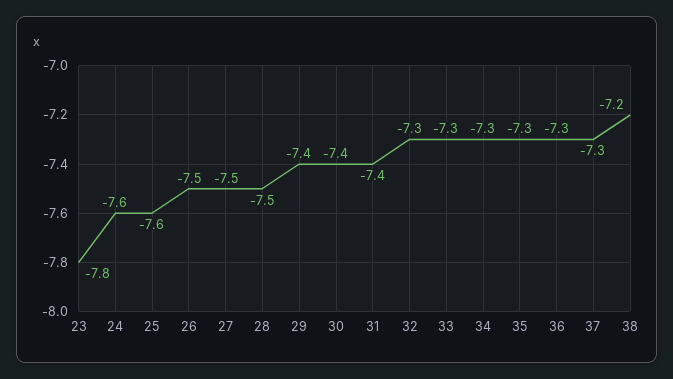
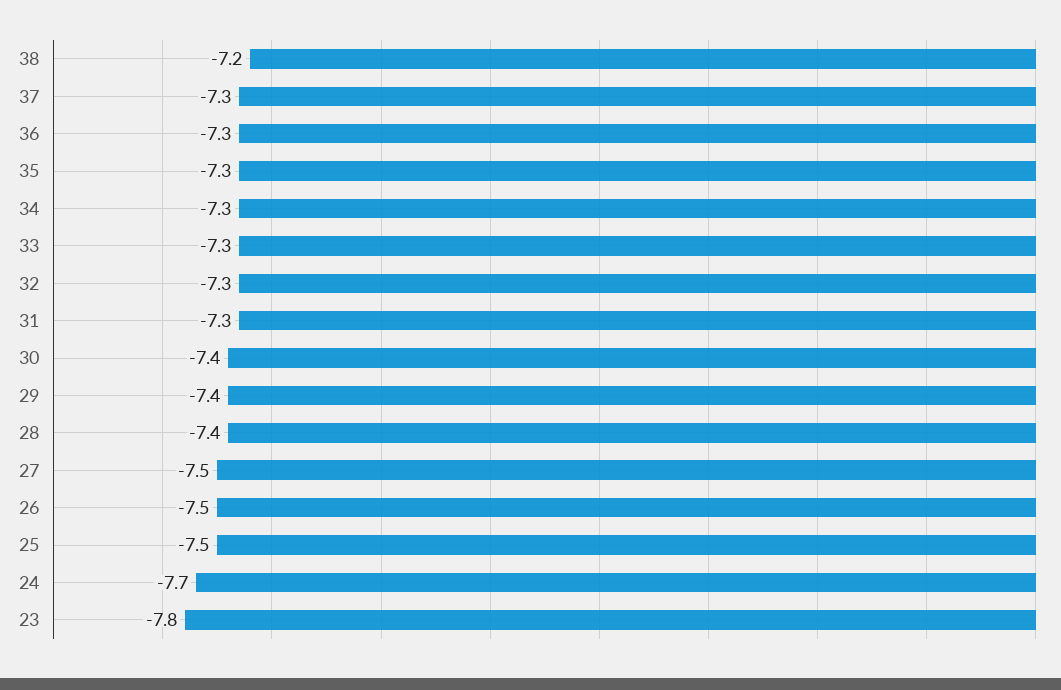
  {
    "23": -7.8,
-   "24": -7.6,
+   "24": -7.7,
-   "25": -7.6,
+   "25": -7.5,
    "26": -7.5,
    "27": -7.5,
-   "28": -7.5,
+   "28": -7.4,
    "29": -7.4,
    "30": -7.4,
-   "31": -7.4,
+   "31": -7.3,
    "32": -7.3,
    "33": -7.3,
    "34": -7.3,
    "35": -7.3,
    "36": -7.3,
    "37": -7.3,
    "38": -7.2
  }

